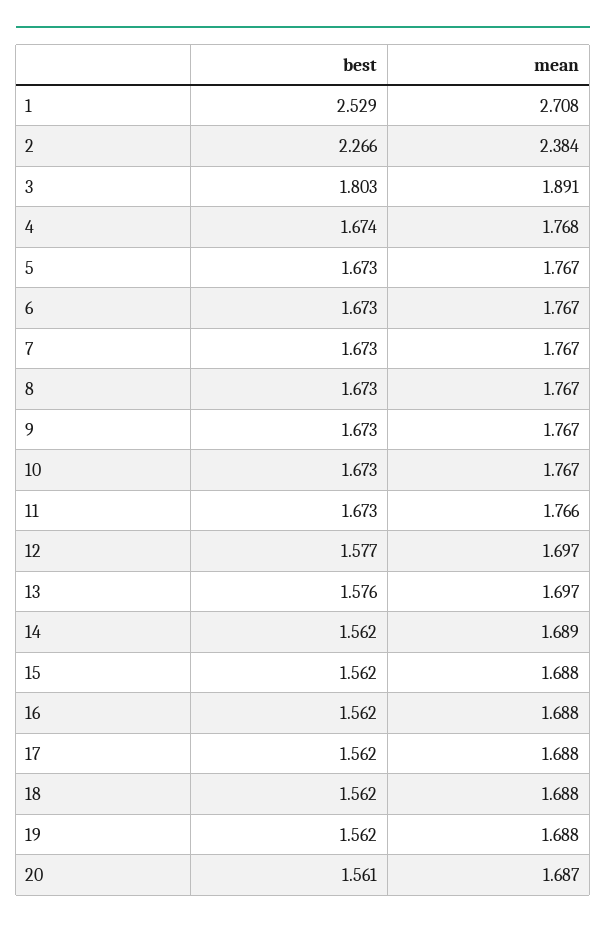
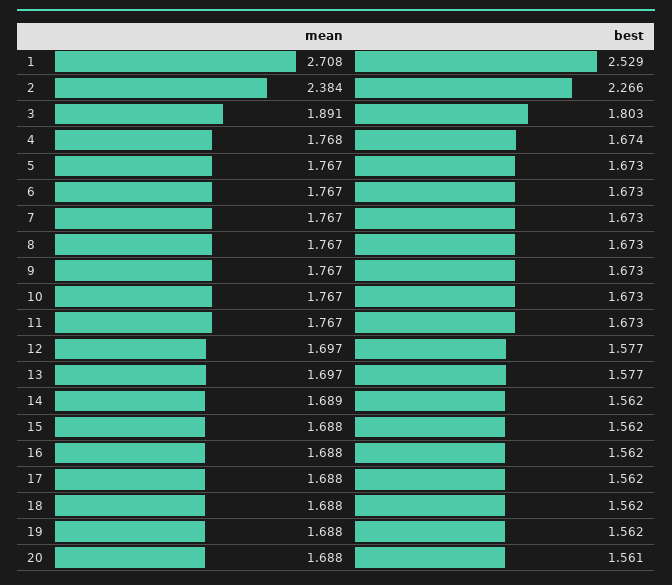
  {
    "best": {
      "1": 2.529,
      "2": 2.266,
      "3": 1.803,
      "4": 1.674,
      "5": 1.673,
      "6": 1.673,
      "7": 1.673,
      "8": 1.673,
      "9": 1.673,
      "10": 1.673,
      "11": 1.673,
      "12": 1.577,
-     "13": 1.576,
+     "13": 1.577,
      "14": 1.562,
      "15": 1.562,
      "16": 1.562,
      "17": 1.562,
      "18": 1.562,
      "19": 1.562,
      "20": 1.561
    },
    "mean": {
      "1": 2.708,
      "2": 2.384,
      "3": 1.891,
      "4": 1.768,
      "5": 1.767,
      "6": 1.767,
      "7": 1.767,
      "8": 1.767,
      "9": 1.767,
      "10": 1.767,
-     "11": 1.766,
+     "11": 1.767,
      "12": 1.697,
      "13": 1.697,
      "14": 1.689,
      "15": 1.688,
      "16": 1.688,
      "17": 1.688,
      "18": 1.688,
      "19": 1.688,
-     "20": 1.687
+     "20": 1.688
    }
  }

